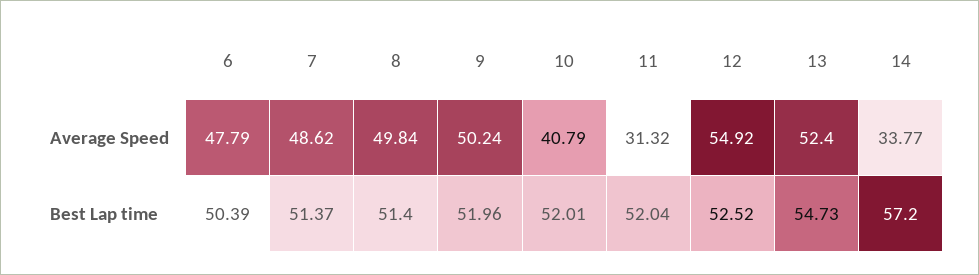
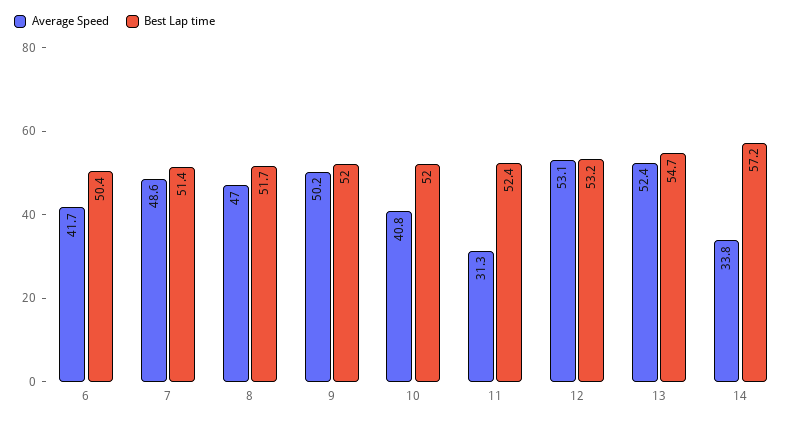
  {
    "Average Speed": {
-     "6": 47.79,
+     "6": 41.7,
      "7": 48.62,
-     "8": 49.84,
+     "8": 47,
      "9": 50.24,
      "10": 40.79,
      "11": 31.32,
-     "12": 54.92,
+     "12": 53.1,
      "13": 52.4,
      "14": 33.77
    },
    "Best Lap time": {
      "6": 50.39,
      "7": 51.37,
-     "8": 51.4,
+     "8": 51.7,
      "9": 51.96,
      "10": 52.01,
-     "11": 52.04,
+     "11": 52.4,
-     "12": 52.52,
+     "12": 53.2,
      "13": 54.73,
      "14": 57.2
    }
  }

